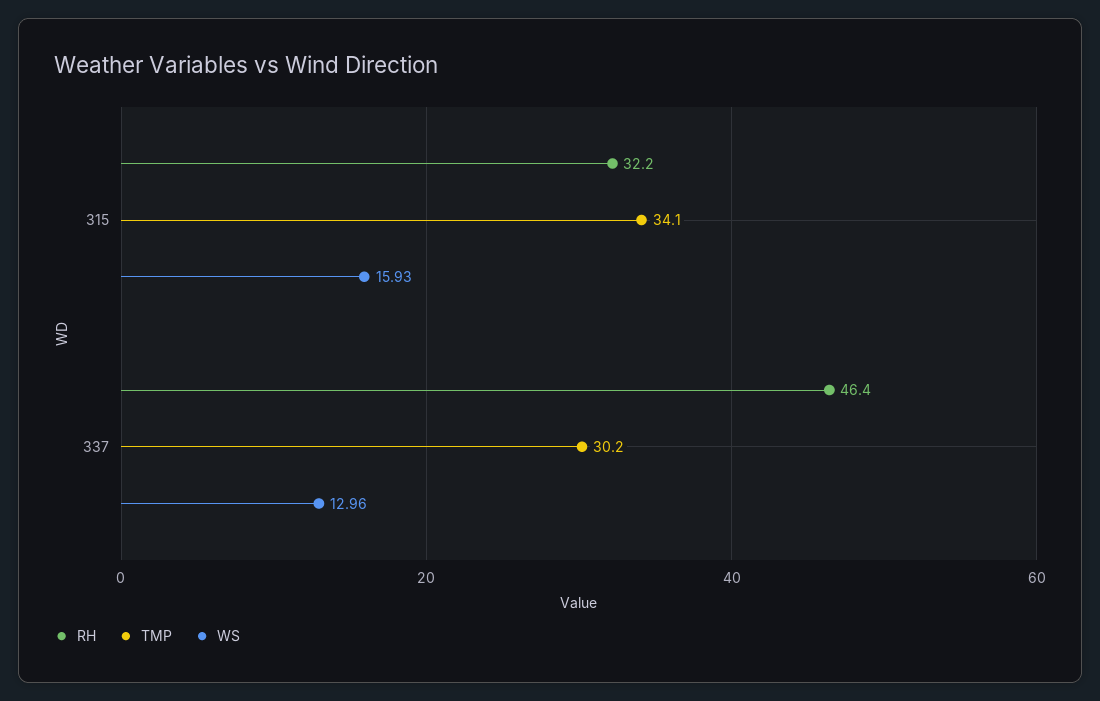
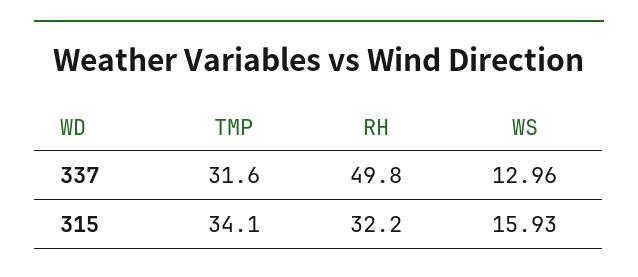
  {
    "RH": {
      "315": 32.2,
-     "337": 46.4
+     "337": 49.8
    },
    "TMP": {
      "315": 34.1,
-     "337": 30.2
+     "337": 31.6
    },
    "WS": {
      "315": 15.93,
      "337": 12.96
    }
  }

